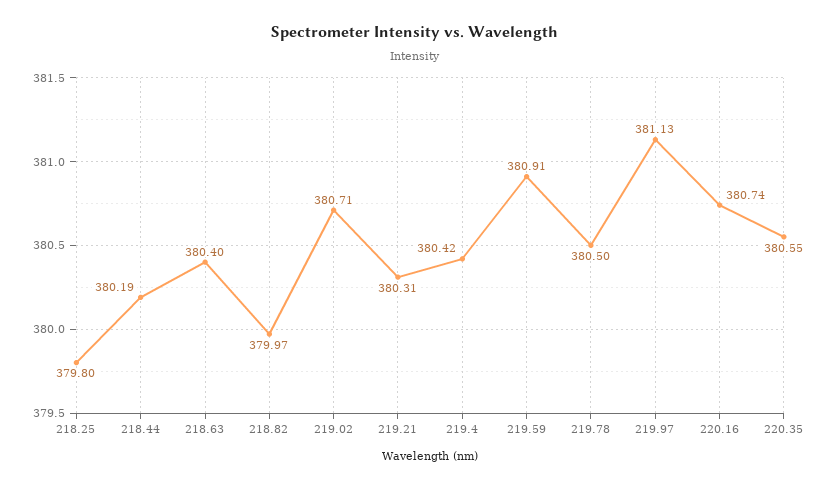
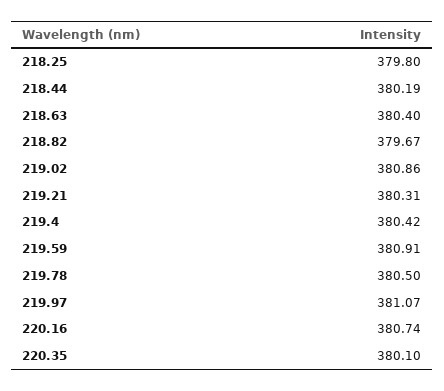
  {
    "218.25": 379.8,
    "218.44": 380.19,
    "218.63": 380.4,
-   "218.82": 379.97,
+   "218.82": 379.67,
-   "219.02": 380.71,
+   "219.02": 380.86,
    "219.21": 380.31,
    "219.4": 380.42,
    "219.59": 380.91,
    "219.78": 380.5,
-   "219.97": 381.13,
+   "219.97": 381.07,
    "220.16": 380.74,
-   "220.35": 380.55
+   "220.35": 380.1
  }

